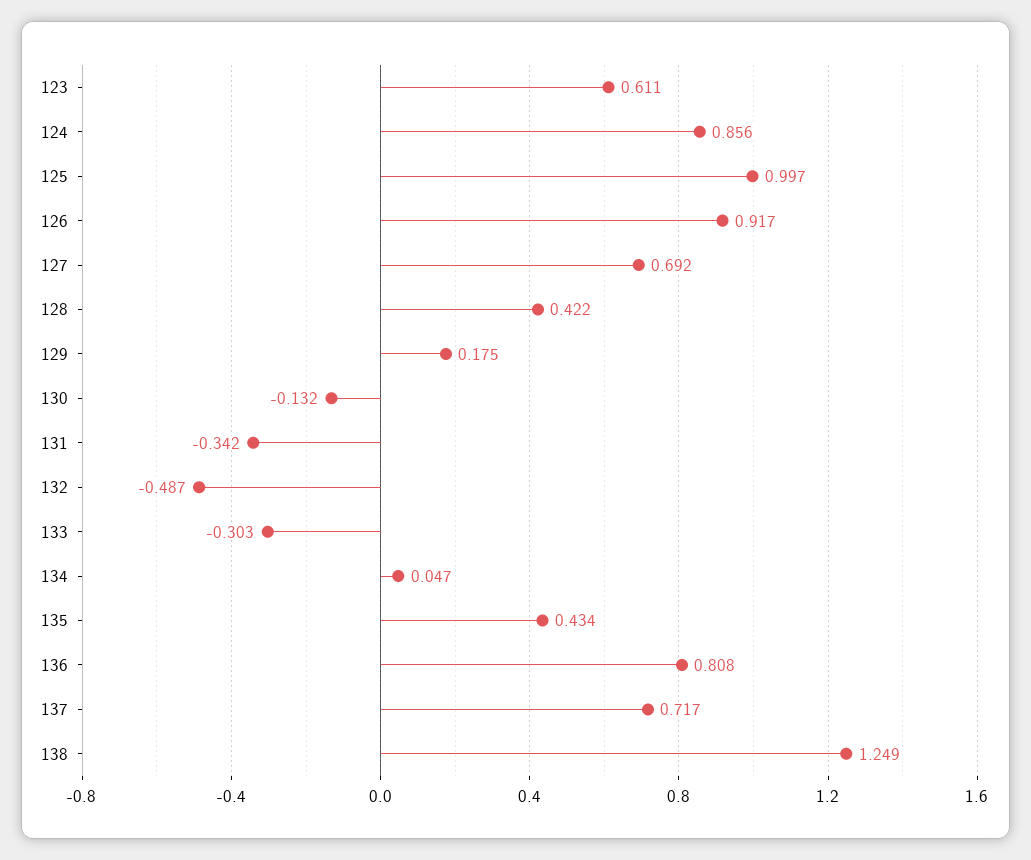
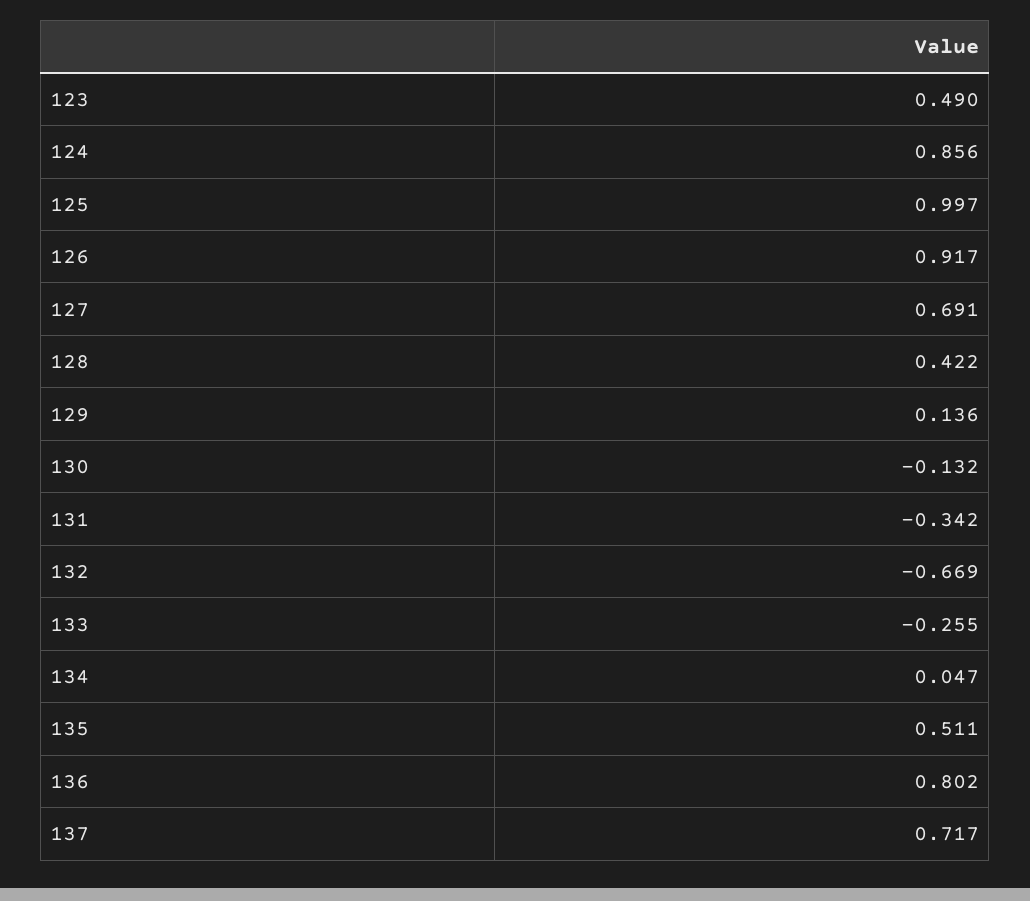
  {
-   "123": 0.611,
+   "123": 0.49,
    "124": 0.856,
    "125": 0.997,
    "126": 0.917,
-   "127": 0.692,
+   "127": 0.691,
    "128": 0.422,
-   "129": 0.175,
+   "129": 0.136,
    "130": -0.132,
    "131": -0.342,
-   "132": -0.487,
+   "132": -0.669,
-   "133": -0.303,
+   "133": -0.255,
    "134": 0.047,
-   "135": 0.434,
+   "135": 0.511,
-   "136": 0.808,
+   "136": 0.802,
-   "137": 0.717,
+   "137": 0.717
-   "138": 1.249
  }

